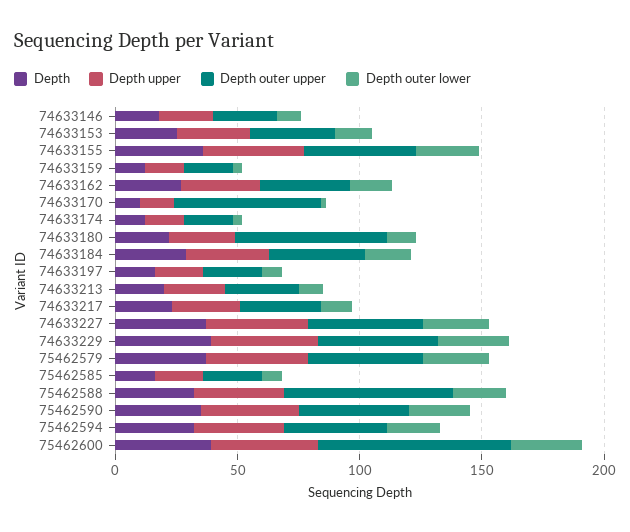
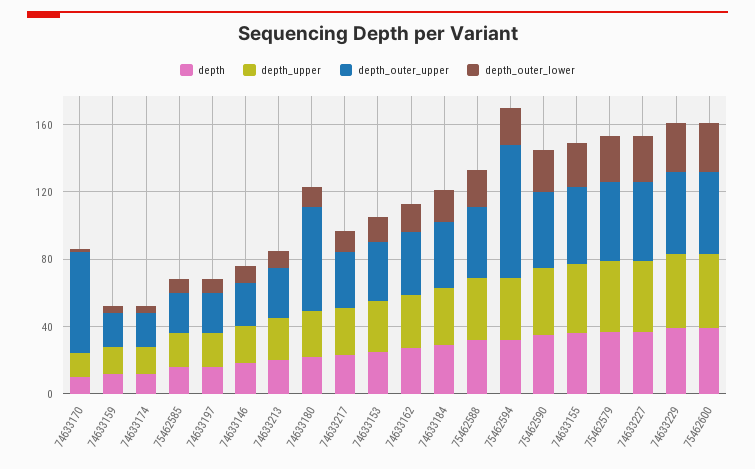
  {
    "Depth": {
      "74633146": 20,
      "74633153": 30,
      "74633155": 40,
      "74633159": 10,
      "74633162": 30,
      "74633170": 10,
      "74633174": 10,
      "74633180": 20,
      "74633184": 30,
      "74633197": 20,
      "74633213": 20,
      "74633217": 20,
      "74633227": 40,
      "74633229": 40,
      "75462579": 40,
      "75462585": 20,
      "75462588": 30,
      "75462590": 40,
      "75462594": 30,
      "75462600": 40
    },
    "Depth upper": {
      "74633146": 20,
      "74633153": 30,
      "74633155": 40,
      "74633159": 20,
      "74633162": 30,
      "74633170": 10,
      "74633174": 20,
      "74633180": 30,
      "74633184": 30,
      "74633197": 20,
      "74633213": 30,
      "74633217": 30,
      "74633227": 40,
      "74633229": 40,
      "75462579": 40,
      "75462585": 20,
      "75462588": 40,
      "75462590": 40,
      "75462594": 40,
      "75462600": 40
    },
    "Depth outer upper": {
      "74633146": 30,
      "74633153": 40,
      "74633155": 50,
      "74633159": 20,
      "74633162": 40,
      "74633170": 60,
      "74633174": 20,
      "74633180": 60,
      "74633184": 40,
      "74633197": 20,
      "74633213": 30,
      "74633217": 30,
      "74633227": 50,
      "74633229": 50,
      "75462579": 50,
      "75462585": 20,
-     "75462588": 70,
+     "75462588": 40,
      "75462590": 50,
-     "75462594": 40,
+     "75462594": 80,
-     "75462600": 80
+     "75462600": 50
    },
    "Depth outer lower": {
      "74633146": 10,
      "74633153": 20,
      "74633155": 30,
      "74633159": 0,
      "74633162": 20,
      "74633170": 0,
      "74633174": 0,
      "74633180": 10,
      "74633184": 20,
      "74633197": 10,
      "74633213": 10,
      "74633217": 10,
      "74633227": 30,
      "74633229": 30,
      "75462579": 30,
      "75462585": 10,
      "75462588": 20,
      "75462590": 30,
      "75462594": 20,
      "75462600": 30
    }
  }

